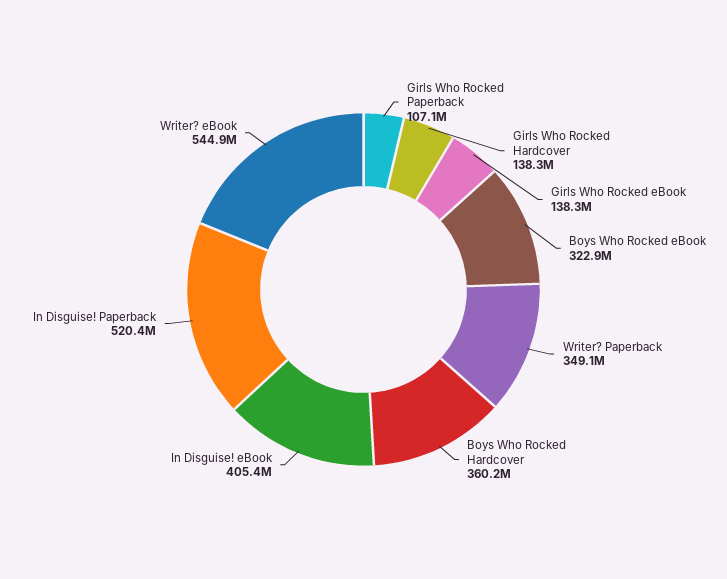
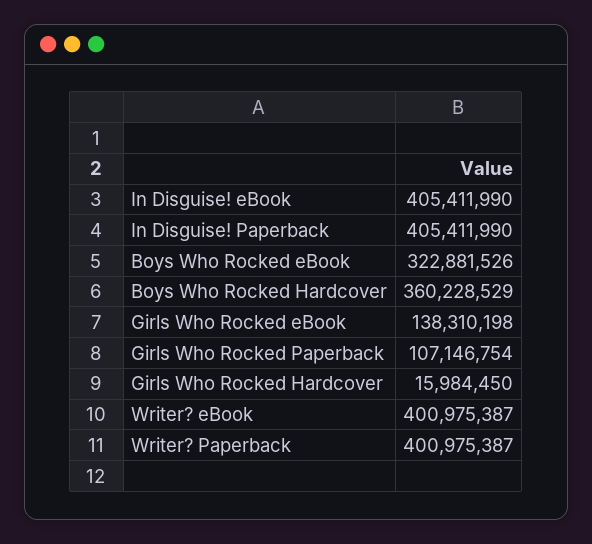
  {
    "Girls Who Rocked Paperback": 107146754,
-   "Girls Who Rocked Hardcover": 138300000,
+   "Girls Who Rocked Hardcover": 15984450,
    "Girls Who Rocked eBook": 138310198,
    "Boys Who Rocked eBook": 322881526,
-   "Writer? Paperback": 349100000,
+   "Writer? Paperback": 400975387,
    "Boys Who Rocked Hardcover": 360228529,
    "In Disguise! eBook": 405411990,
-   "In Disguise! Paperback": 520400000,
+   "In Disguise! Paperback": 405411990,
-   "Writer? eBook": 544900000
+   "Writer? eBook": 400975387
  }

